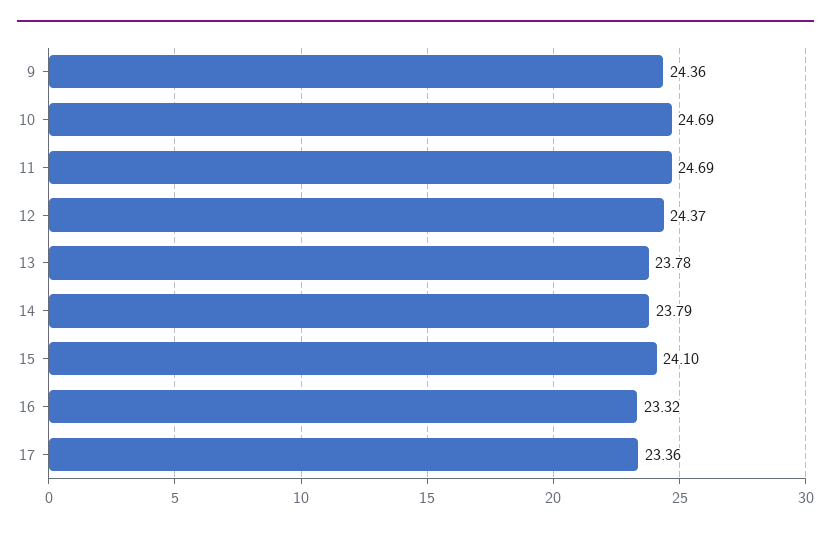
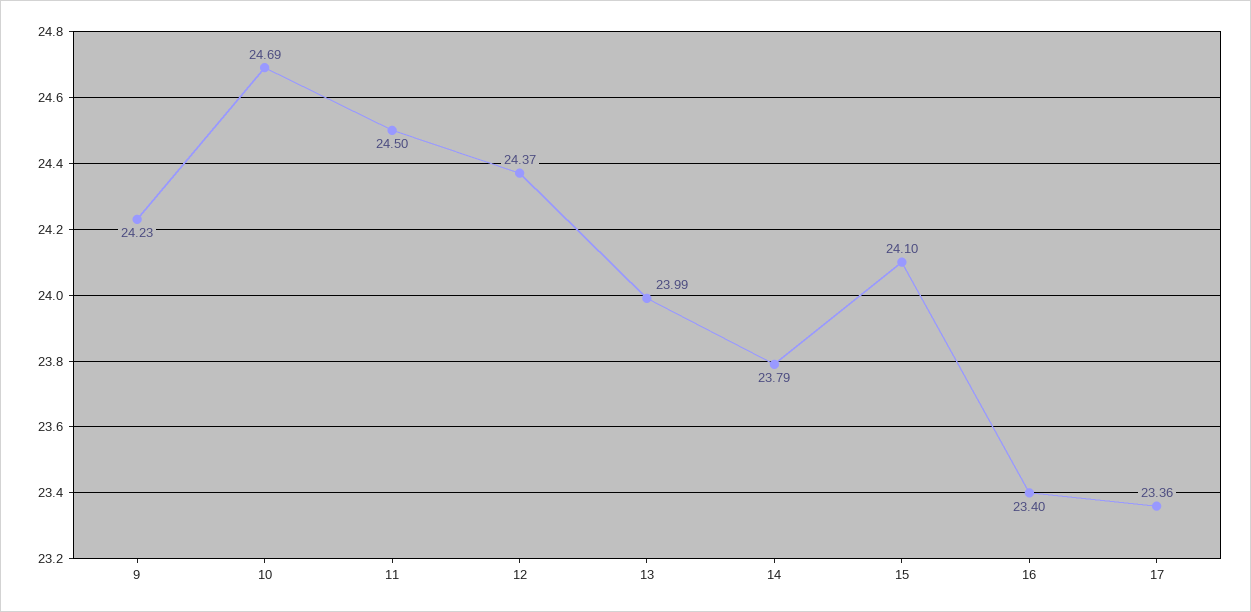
  {
-   "9": 24.36,
+   "9": 24.23,
    "10": 24.69,
-   "11": 24.69,
+   "11": 24.5,
    "12": 24.37,
-   "13": 23.78,
+   "13": 23.99,
    "14": 23.79,
    "15": 24.1,
-   "16": 23.32,
+   "16": 23.4,
    "17": 23.36
  }

